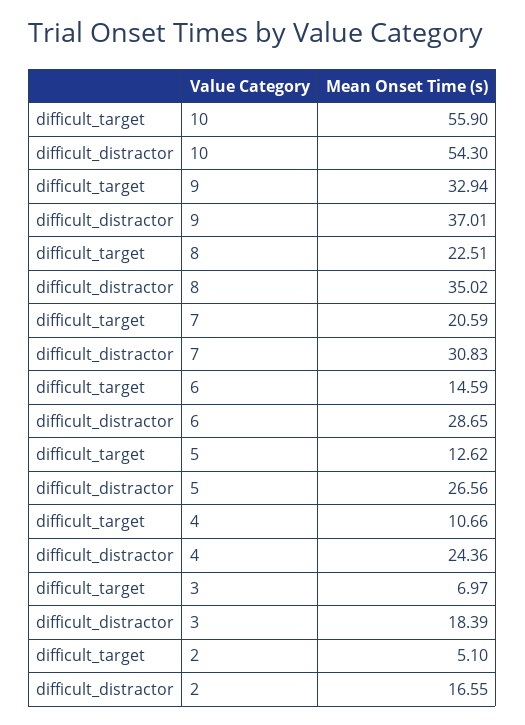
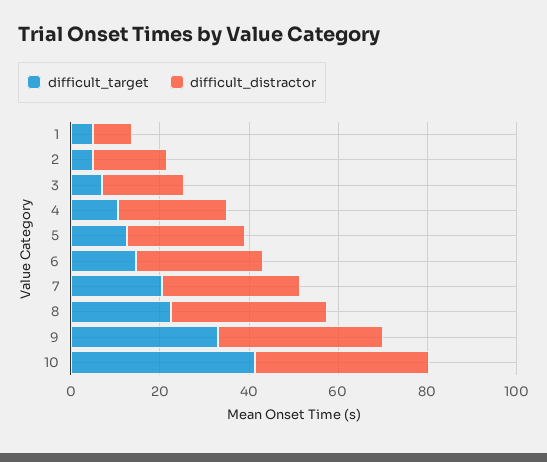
  {
    "difficult_target": {
-     "10": 55.9,
+     "10": 40,
      "9": 32.94,
      "8": 22.51,
      "7": 20.59,
      "6": 14.59,
      "5": 12.62,
      "4": 10.66,
      "3": 6.97,
-     "2": 5.1
+     "2": 5.1,
+     "1": 5
    },
    "difficult_distractor": {
-     "10": 54.3,
+     "10": 40,
      "9": 37.01,
      "8": 35.02,
      "7": 30.83,
      "6": 28.65,
      "5": 26.56,
      "4": 24.36,
      "3": 18.39,
-     "2": 16.55
+     "2": 16.55,
+     "1": 10
    }
  }

